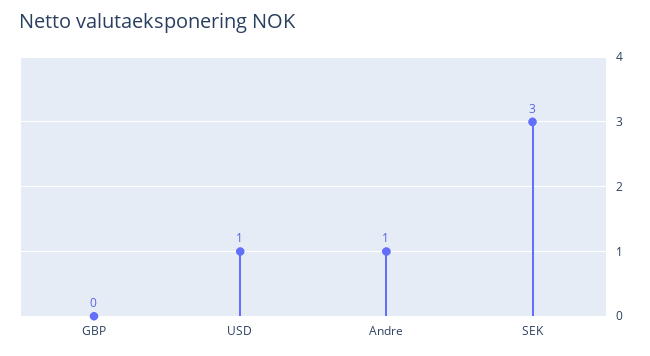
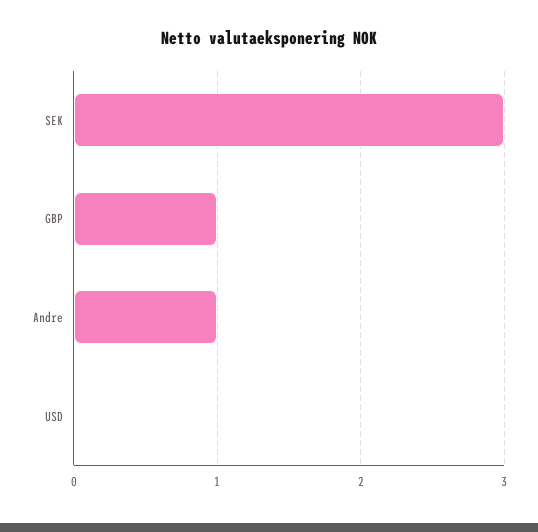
  {
-   "GBP": 0,
+   "GBP": 1,
-   "USD": 1,
+   "USD": 0,
    "Andre": 1,
    "SEK": 3
  }

